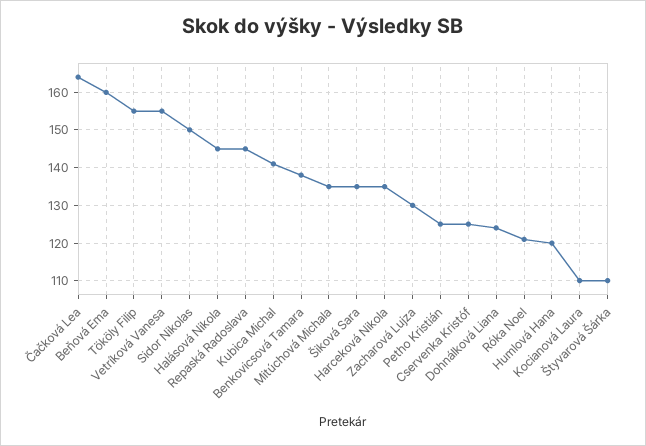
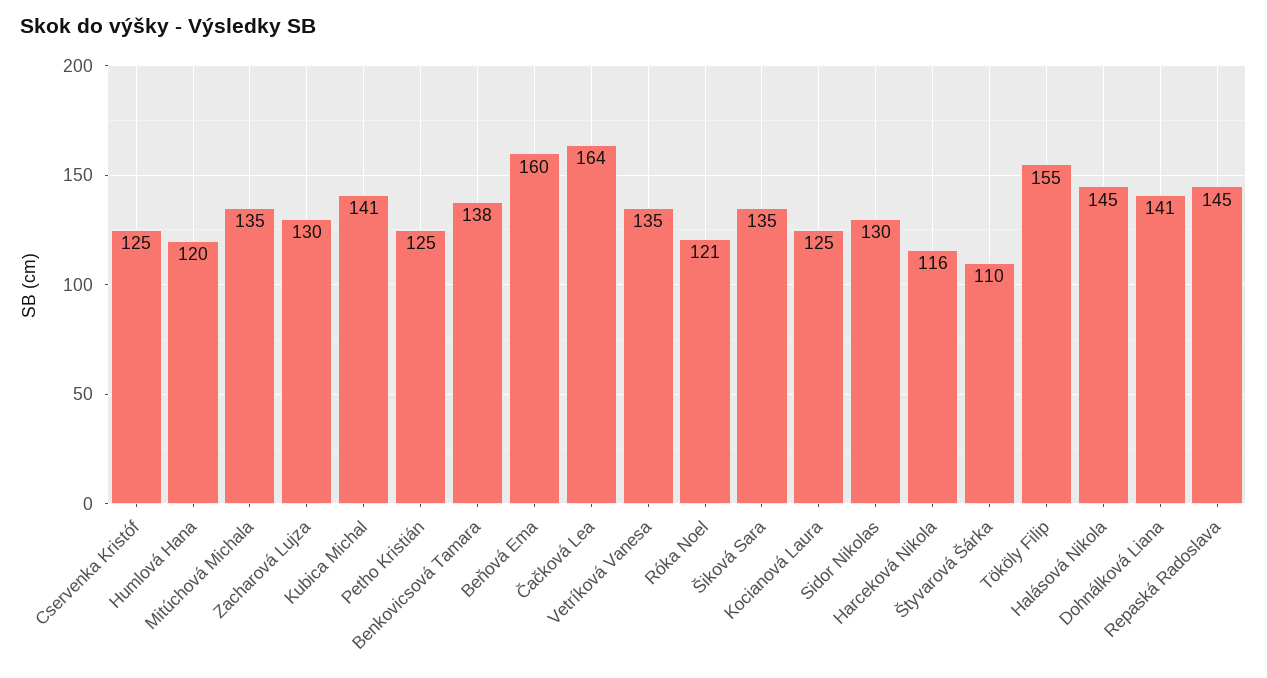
  {
    "Čačková Lea": 164,
    "Beňová Ema": 160,
    "Tököly Filip": 155,
-   "Vetríková Vanesa": 155,
+   "Vetríková Vanesa": 135,
-   "Sidor Nikolas": 150,
+   "Sidor Nikolas": 130,
    "Halásová Nikola": 145,
    "Repaská Radoslava": 145,
    "Kubica Michal": 141,
    "Benkovicsová Tamara": 138,
    "Mitúchová Michala": 135,
    "Šiková Sara": 135,
-   "Harceková Nikola": 135,
+   "Harceková Nikola": 116,
    "Zacharová Lujza": 130,
    "Petho Kristián": 125,
    "Cservenka Kristóf": 125,
-   "Dohnálková Liana": 125,
+   "Dohnálková Liana": 141,
    "Róka Noel": 121,
    "Humlová Hana": 120,
-   "Kocianová Laura": 110,
+   "Kocianová Laura": 125,
    "Štyvarová Šárka": 110
  }

